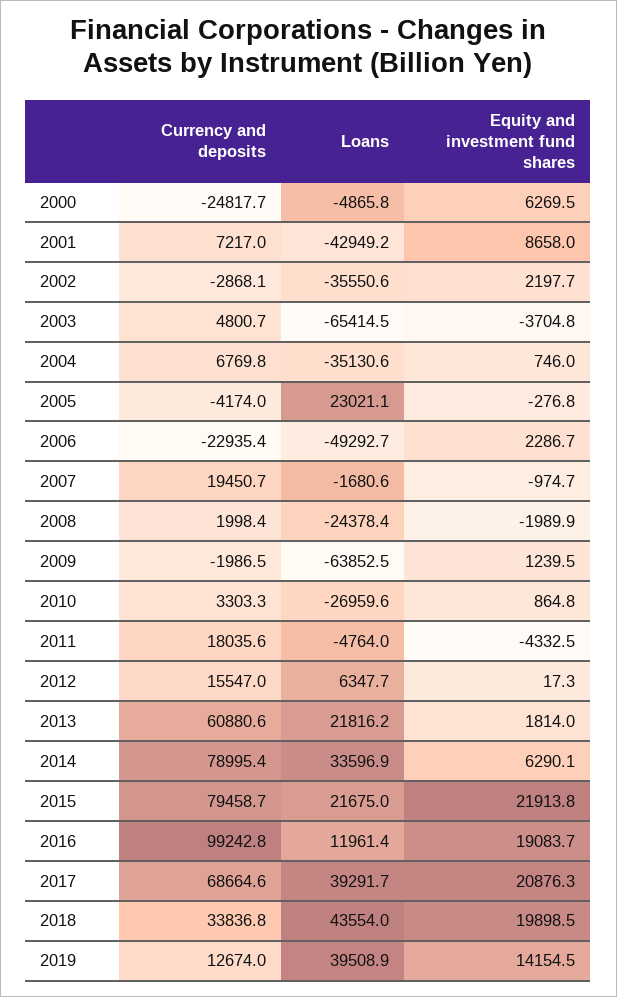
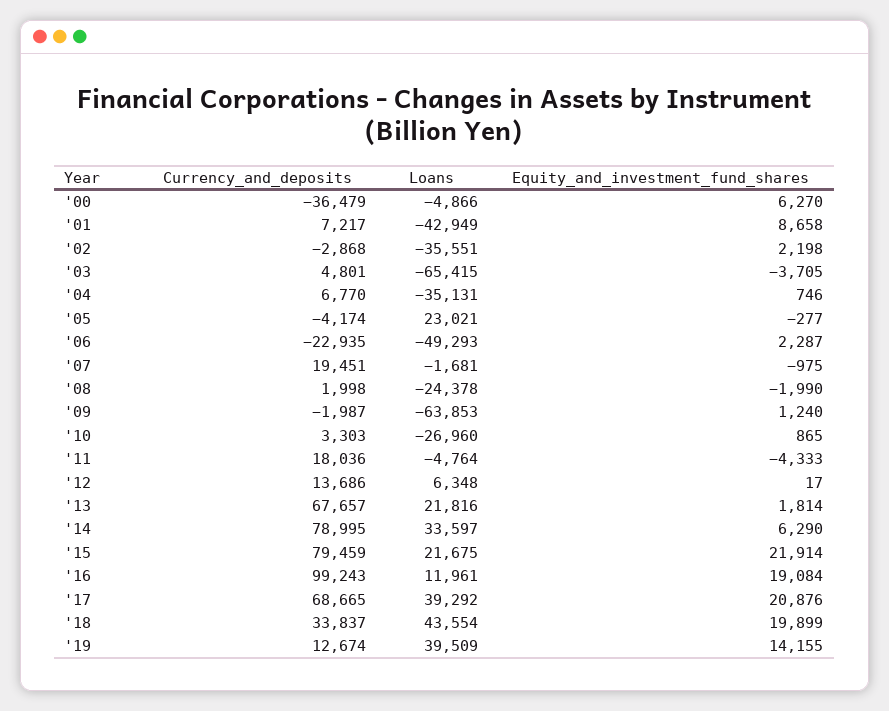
  {
    "Currency and deposits": {
-     "2000": -24817.7,
+     "2000": -36479,
      "2001": 7217,
      "2002": -2868.1,
      "2003": 4800.7,
      "2004": 6769.8,
      "2005": -4174,
      "2006": -22935.4,
      "2007": 19450.7,
      "2008": 1998.4,
      "2009": -1986.5,
      "2010": 3303.3,
      "2011": 18035.6,
-     "2012": 15547,
+     "2012": 13686,
-     "2013": 60880.6,
+     "2013": 67657,
      "2014": 78995.4,
      "2015": 79458.7,
      "2016": 99242.8,
      "2017": 68664.6,
      "2018": 33836.8,
      "2019": 12674
    },
    "Loans": {
      "2000": -4865.8,
      "2001": -42949.2,
      "2002": -35550.6,
      "2003": -65414.5,
      "2004": -35130.6,
      "2005": 23021.1,
      "2006": -49292.7,
      "2007": -1680.6,
      "2008": -24378.4,
      "2009": -63852.5,
      "2010": -26959.6,
      "2011": -4764,
      "2012": 6347.7,
      "2013": 21816.2,
      "2014": 33596.9,
      "2015": 21675,
      "2016": 11961.4,
      "2017": 39291.7,
      "2018": 43554,
      "2019": 39508.9
    },
    "Equity and investment fund shares": {
      "2000": 6269.5,
      "2001": 8658,
      "2002": 2197.7,
      "2003": -3704.8,
      "2004": 746,
      "2005": -276.8,
      "2006": 2286.7,
      "2007": -974.7,
      "2008": -1989.9,
      "2009": 1239.5,
      "2010": 864.8,
      "2011": -4332.5,
      "2012": 17.3,
      "2013": 1814,
      "2014": 6290.1,
      "2015": 21913.8,
      "2016": 19083.7,
      "2017": 20876.3,
      "2018": 19898.5,
      "2019": 14154.5
    }
  }

